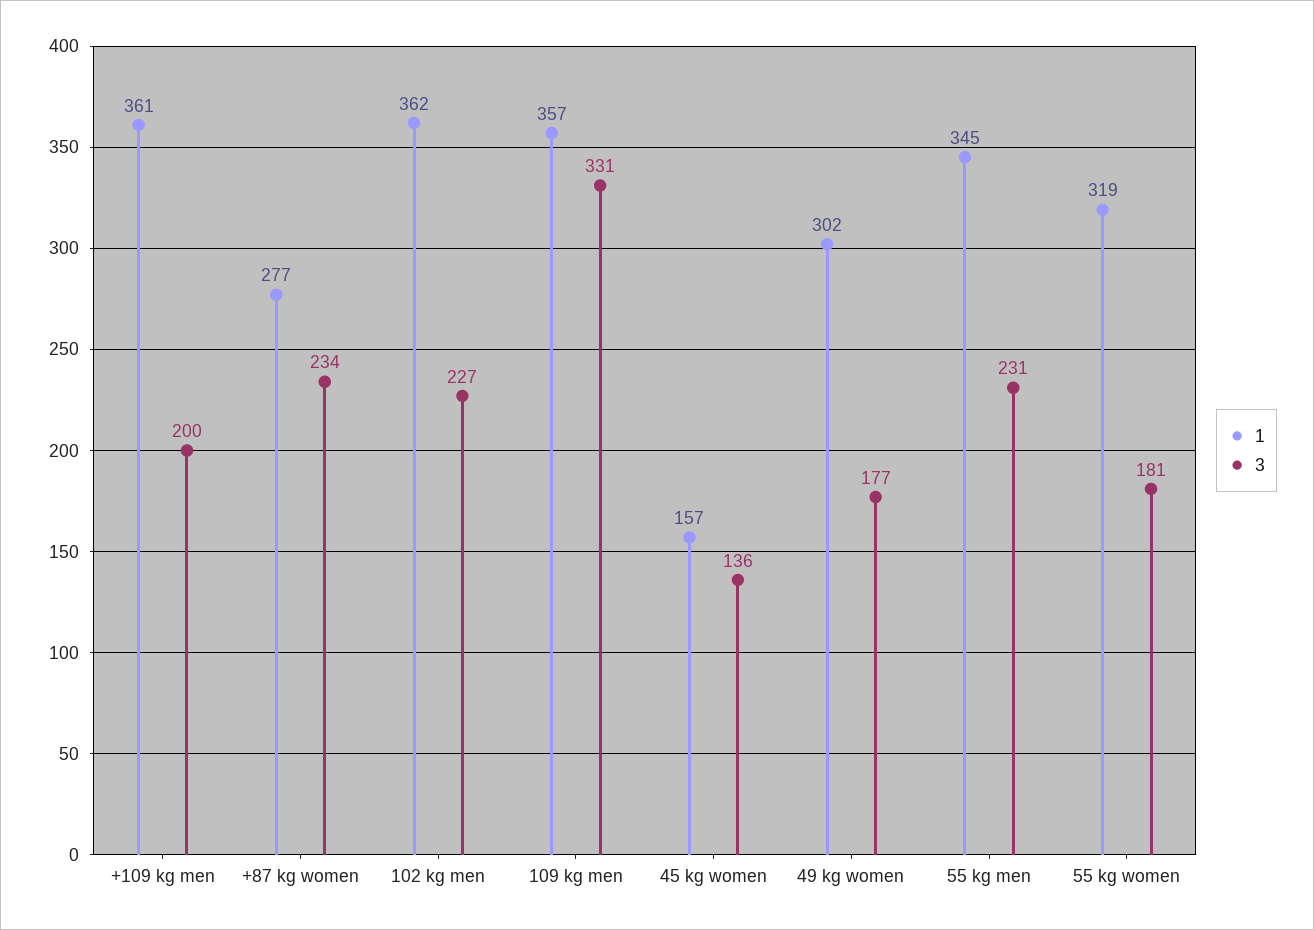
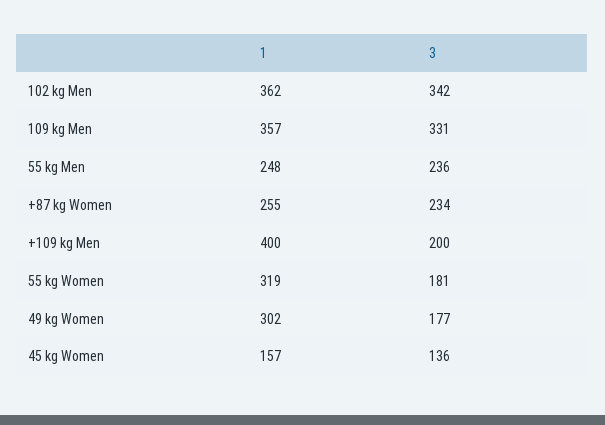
  {
    "1": {
-     "+109 kg men": 361,
+     "+109 kg men": 400,
-     "+87 kg women": 277,
+     "+87 kg women": 255,
      "102 kg men": 362,
      "109 kg men": 357,
      "45 kg women": 157,
      "49 kg women": 302,
-     "55 kg men": 345,
+     "55 kg men": 248,
      "55 kg women": 319
    },
    "3": {
      "+109 kg men": 200,
      "+87 kg women": 234,
-     "102 kg men": 227,
+     "102 kg men": 342,
      "109 kg men": 331,
      "45 kg women": 136,
      "49 kg women": 177,
-     "55 kg men": 231,
+     "55 kg men": 236,
      "55 kg women": 181
    }
  }

